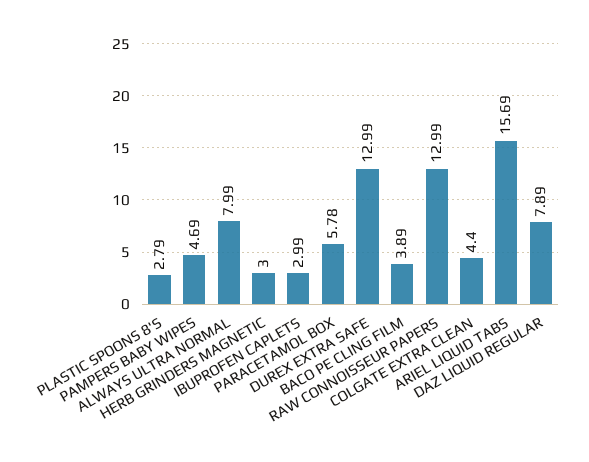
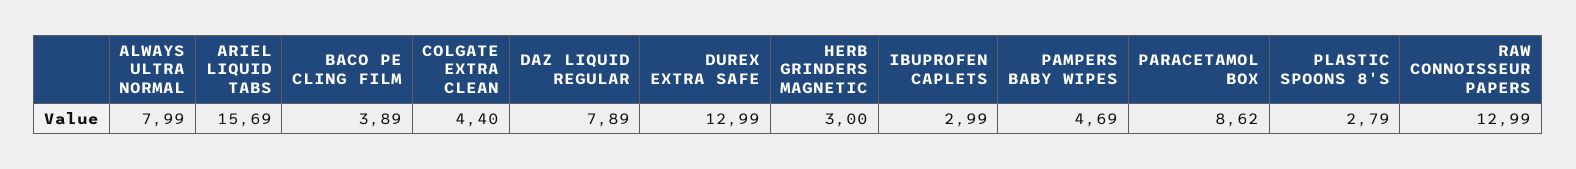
  {
    "PLASTIC SPOONS 8'S": 2.79,
    "PAMPERS BABY WIPES": 4.69,
    "ALWAYS ULTRA NORMAL": 7.99,
    "HERB GRINDERS MAGNETIC": 3,
    "IBUPROFEN CAPLETS": 2.99,
-   "PARACETAMOL BOX": 5.78,
+   "PARACETAMOL BOX": 8.62,
    "DUREX EXTRA SAFE": 12.99,
    "BACO PE CLING FILM": 3.89,
    "RAW CONNOISSEUR PAPERS": 12.99,
    "COLGATE EXTRA CLEAN": 4.4,
    "ARIEL LIQUID TABS": 15.69,
    "DAZ LIQUID REGULAR": 7.89
  }

